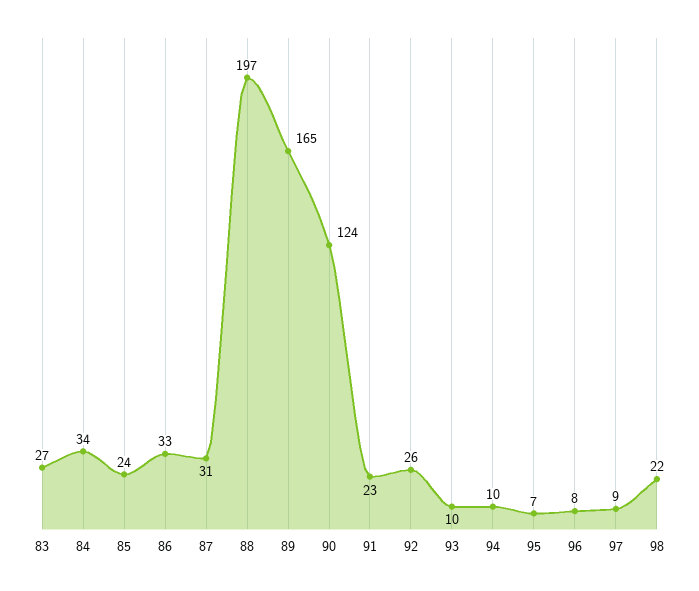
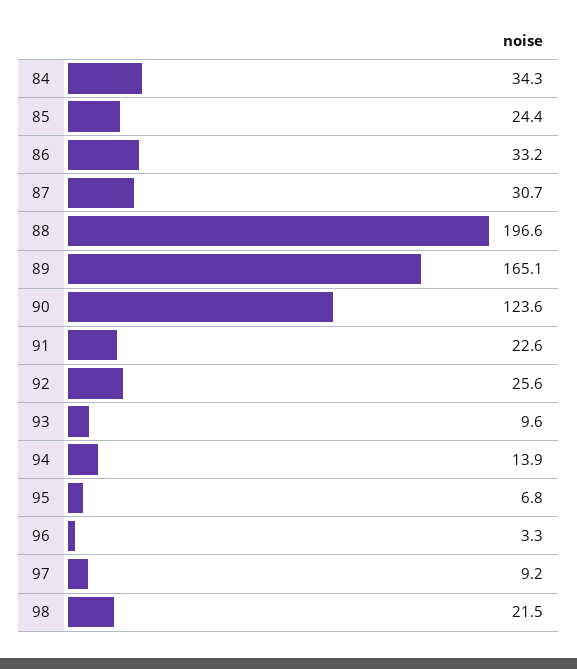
  {
-   "83": 27,
    "84": 34.3,
    "85": 24.4,
    "86": 33.2,
    "87": 30.7,
    "88": 196.6,
    "89": 165.1,
    "90": 123.6,
    "91": 22.6,
    "92": 25.6,
    "93": 9.6,
-   "94": 10,
+   "94": 13.9,
    "95": 6.8,
-   "96": 8,
+   "96": 3.3,
    "97": 9.2,
    "98": 21.5
  }

